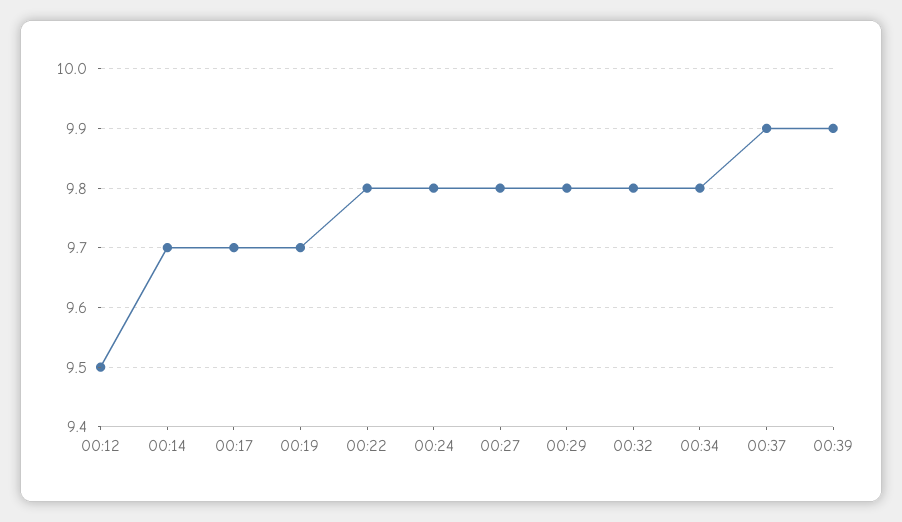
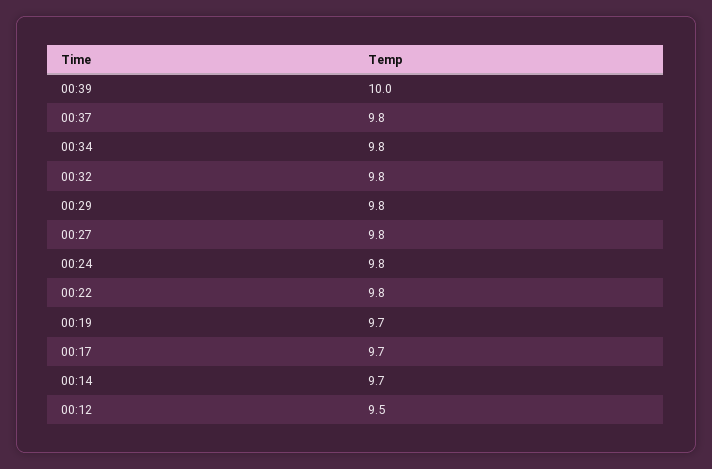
  {
    "00:12": 9.5,
    "00:14": 9.7,
    "00:17": 9.7,
    "00:19": 9.7,
    "00:22": 9.8,
    "00:24": 9.8,
    "00:27": 9.8,
    "00:29": 9.8,
    "00:32": 9.8,
    "00:34": 9.8,
-   "00:37": 9.9,
+   "00:37": 9.8,
-   "00:39": 9.9
+   "00:39": 10
  }

